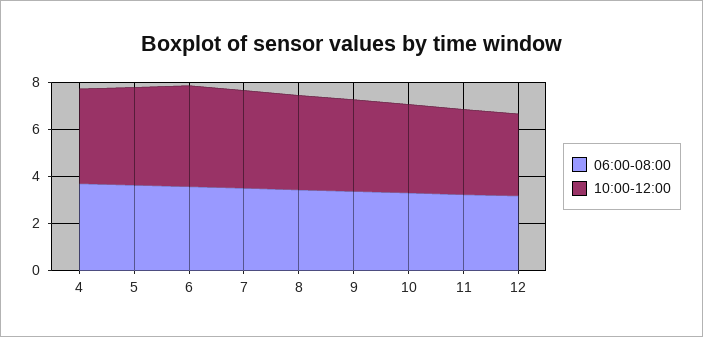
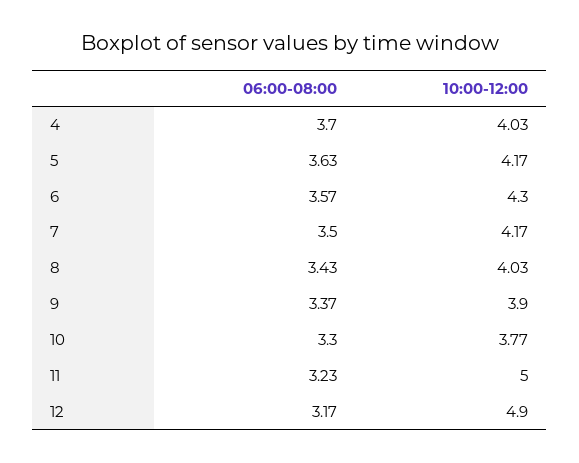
  {
    "06:00-08:00": {
      "4": 3.7,
      "5": 3.63,
      "6": 3.57,
      "7": 3.5,
      "8": 3.43,
      "9": 3.37,
      "10": 3.3,
      "11": 3.23,
      "12": 3.17
    },
    "10:00-12:00": {
      "4": 4.03,
      "5": 4.17,
      "6": 4.3,
      "7": 4.17,
      "8": 4.03,
      "9": 3.9,
      "10": 3.77,
-     "11": 3.5,
+     "11": 5,
-     "12": 3.5
+     "12": 4.9
    }
  }

